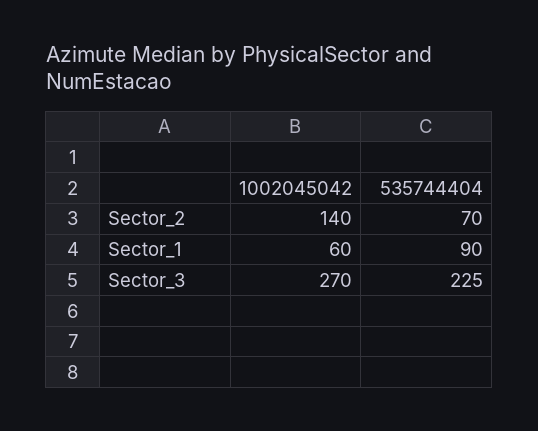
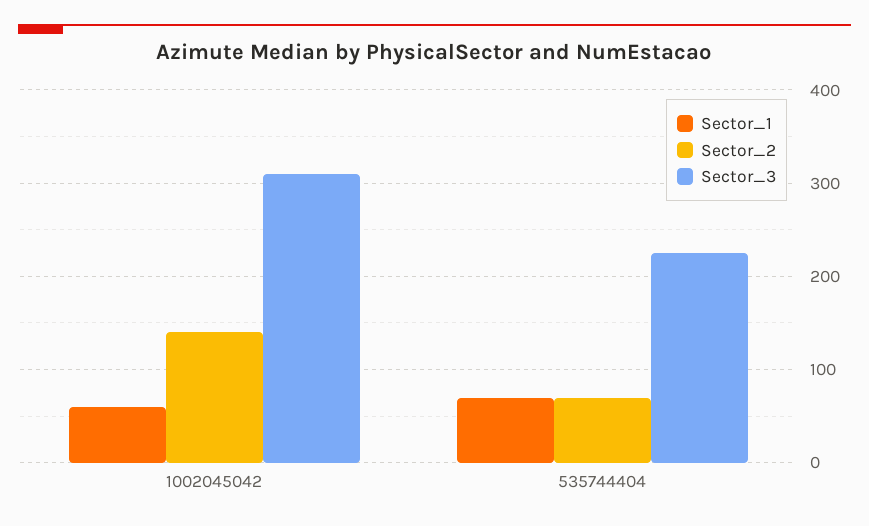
  {
    "Sector_2": {
      "1002045042": 140,
      "535744404": 70
    },
    "Sector_1": {
      "1002045042": 60,
-     "535744404": 90
+     "535744404": 70
    },
    "Sector_3": {
-     "1002045042": 270,
+     "1002045042": 310,
      "535744404": 225
    }
  }

